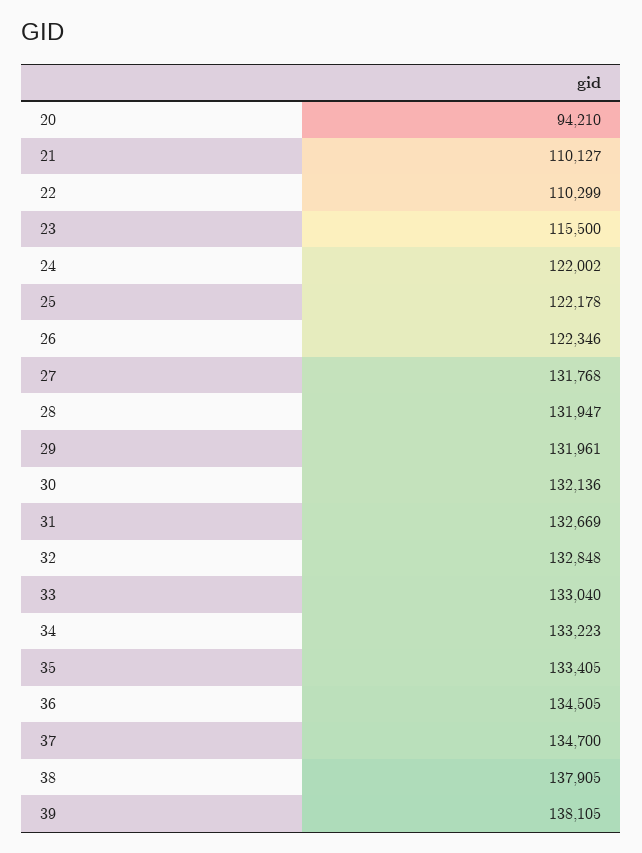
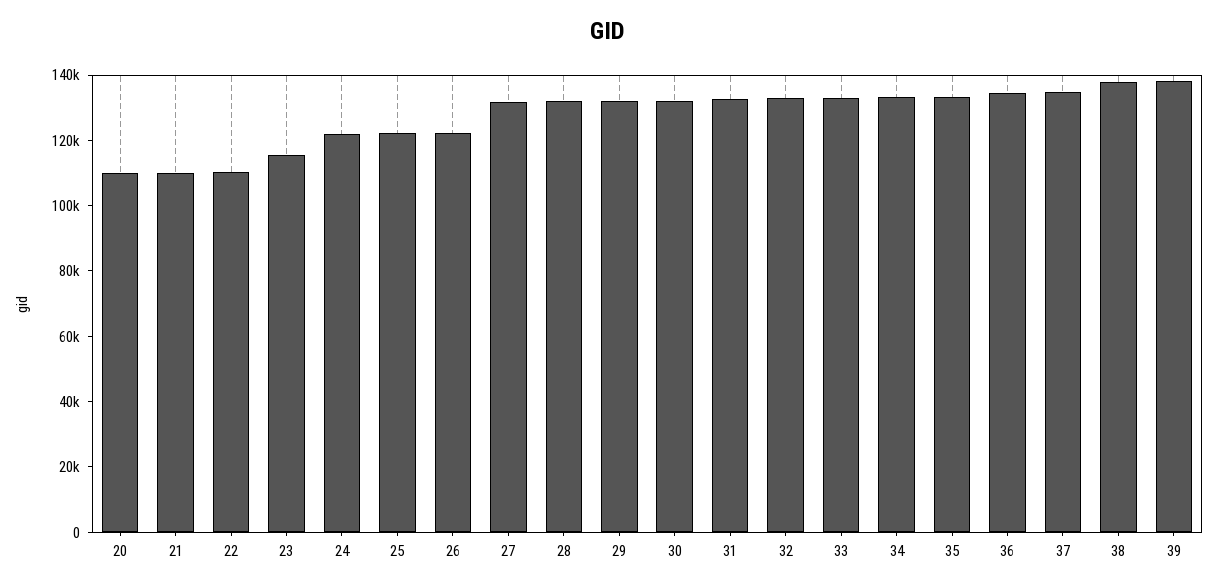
  {
-   "20": 94210,
+   "20": 110000,
    "21": 110127,
    "22": 110299,
    "23": 115500,
    "24": 122002,
    "25": 122178,
    "26": 122346,
    "27": 131768,
    "28": 131947,
    "29": 131961,
    "30": 132136,
    "31": 132669,
    "32": 132848,
    "33": 133040,
    "34": 133223,
    "35": 133405,
    "36": 134505,
    "37": 134700,
    "38": 137905,
    "39": 138105
  }

